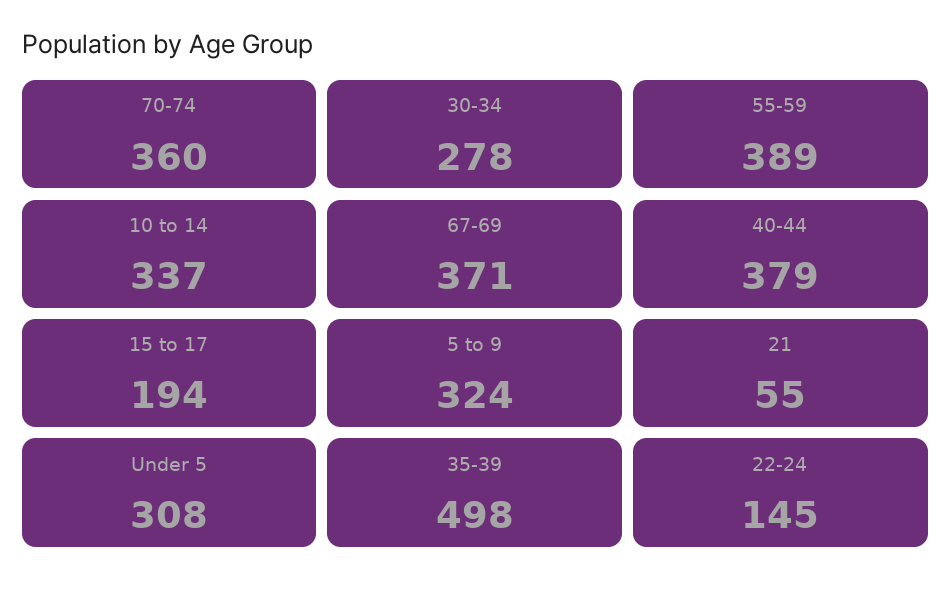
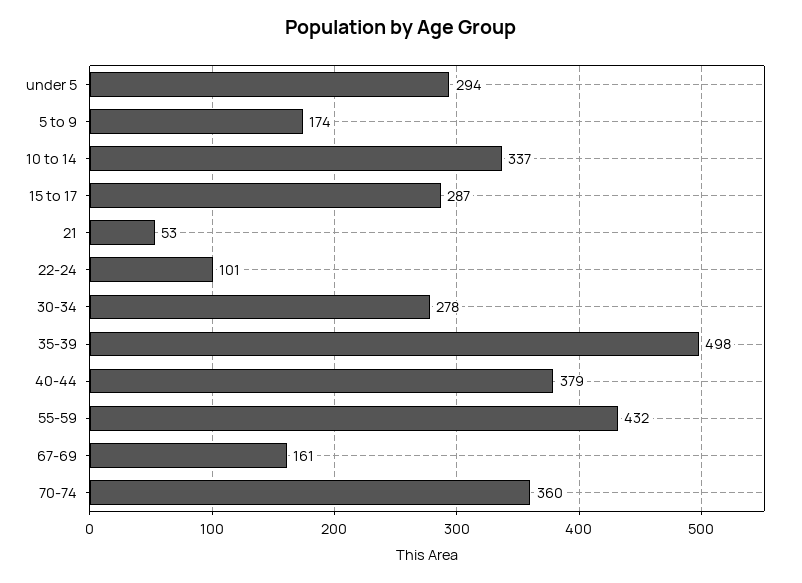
  {
    "70-74": 360,
    "30-34": 278,
-   "55-59": 389,
+   "55-59": 432,
    "10 to 14": 337,
-   "67-69": 371,
+   "67-69": 161,
    "40-44": 379,
-   "15 to 17": 194,
+   "15 to 17": 287,
-   "5 to 9": 324,
+   "5 to 9": 174,
-   "21": 55,
+   "21": 53,
-   "Under 5": 308,
+   "Under 5": 294,
    "35-39": 498,
-   "22-24": 145
+   "22-24": 101
  }

